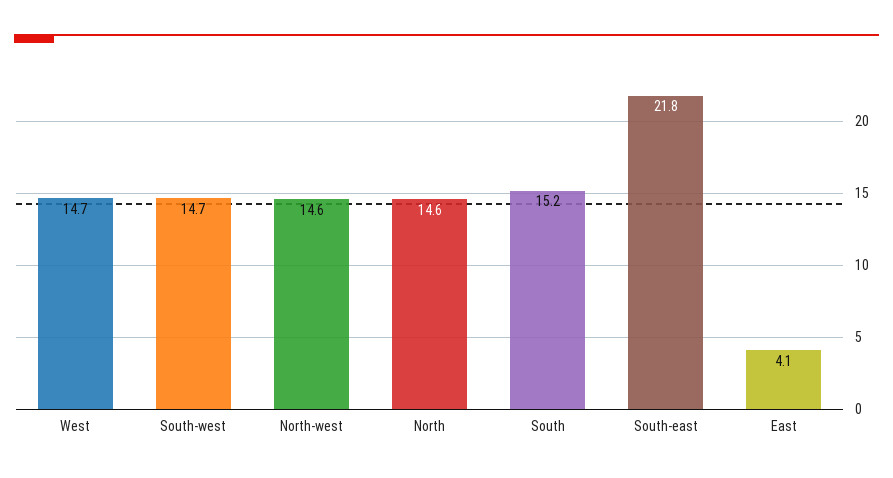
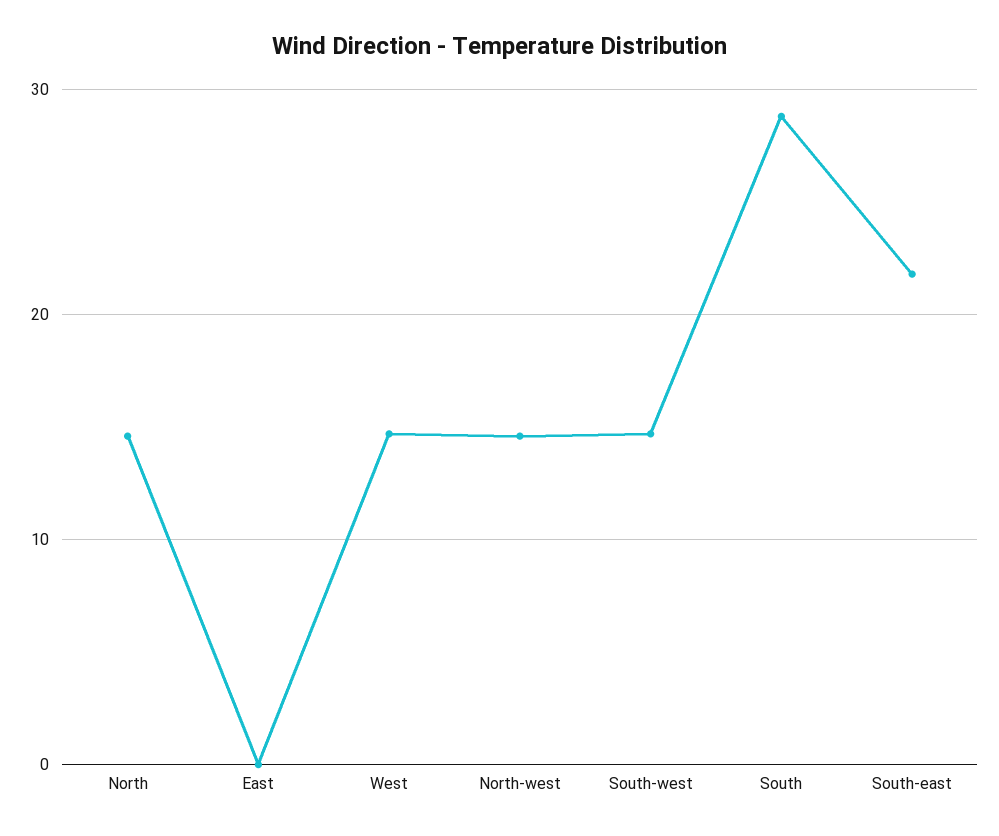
  {
    "West": 14.7,
    "South-west": 14.7,
    "North-west": 14.6,
    "North": 14.6,
-   "South": 15.2,
+   "South": 29,
    "South-east": 21.8,
-   "East": 4.1
+   "East": 0
  }

